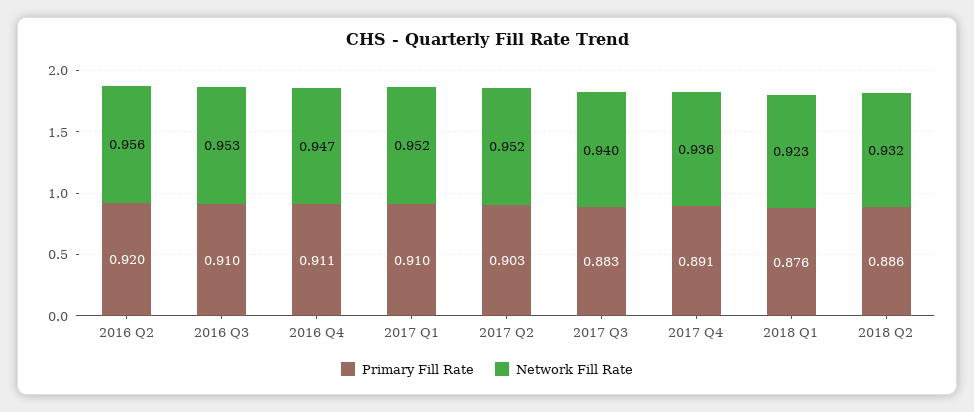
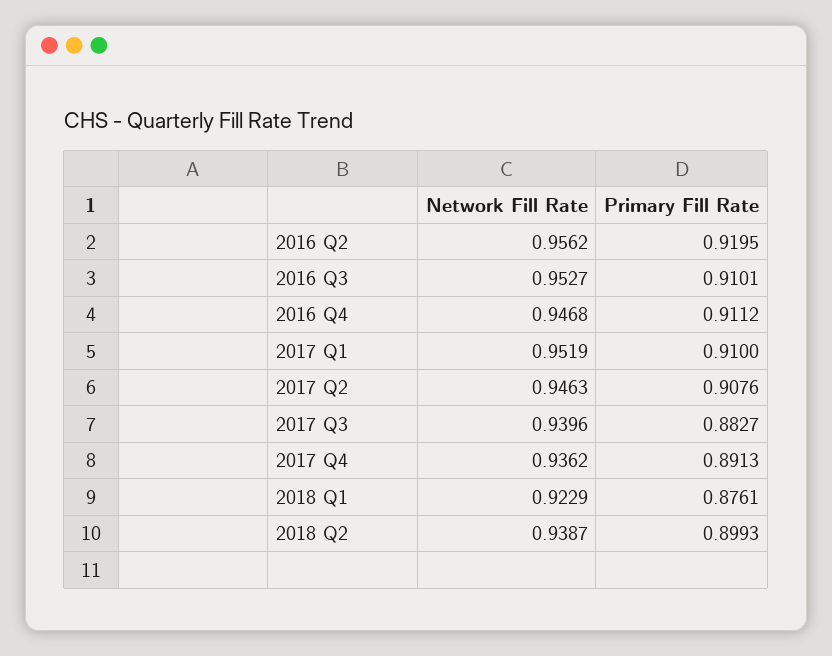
  {
    "Primary Fill Rate": {
      "2016 Q2": 0.9195,
      "2016 Q3": 0.9101,
      "2016 Q4": 0.9112,
      "2017 Q1": 0.91,
-     "2017 Q2": 0.903,
+     "2017 Q2": 0.9076,
      "2017 Q3": 0.8827,
      "2017 Q4": 0.8913,
      "2018 Q1": 0.8761,
-     "2018 Q2": 0.886
+     "2018 Q2": 0.8993
    },
    "Network Fill Rate": {
      "2016 Q2": 0.9562,
      "2016 Q3": 0.9527,
      "2016 Q4": 0.9468,
      "2017 Q1": 0.9519,
-     "2017 Q2": 0.952,
+     "2017 Q2": 0.9463,
      "2017 Q3": 0.9396,
      "2017 Q4": 0.9362,
      "2018 Q1": 0.9229,
-     "2018 Q2": 0.932
+     "2018 Q2": 0.9387
    }
  }

